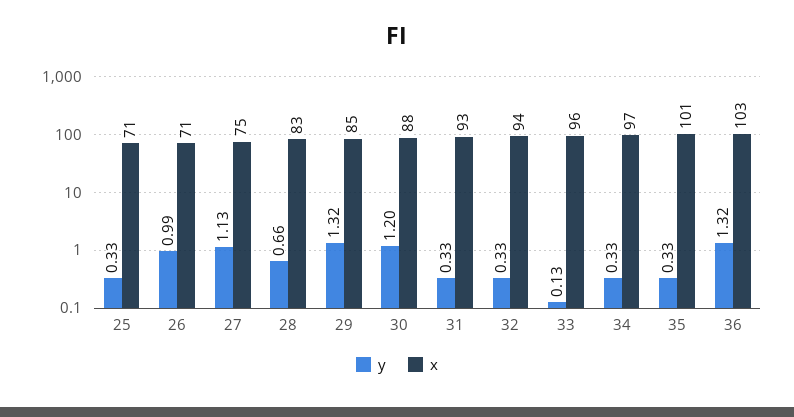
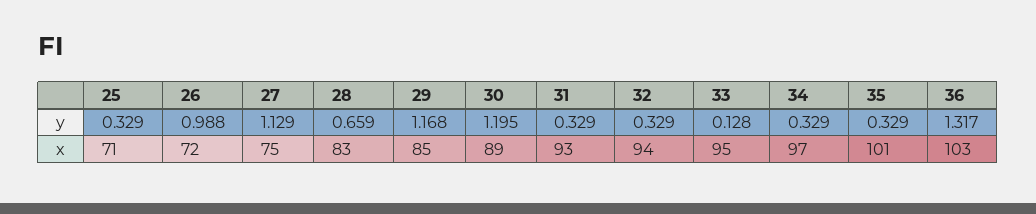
  {
    "y": {
      "25": 0.329,
      "26": 0.988,
      "27": 1.129,
      "28": 0.659,
-     "29": 1.32,
+     "29": 1.168,
      "30": 1.195,
      "31": 0.329,
      "32": 0.329,
      "33": 0.128,
      "34": 0.329,
      "35": 0.329,
      "36": 1.317
    },
    "x": {
      "25": 71,
-     "26": 71,
+     "26": 72,
      "27": 75,
      "28": 83,
      "29": 85,
-     "30": 88,
+     "30": 89,
      "31": 93,
      "32": 94,
-     "33": 96,
+     "33": 95,
      "34": 97,
      "35": 101,
      "36": 103
    }
  }

